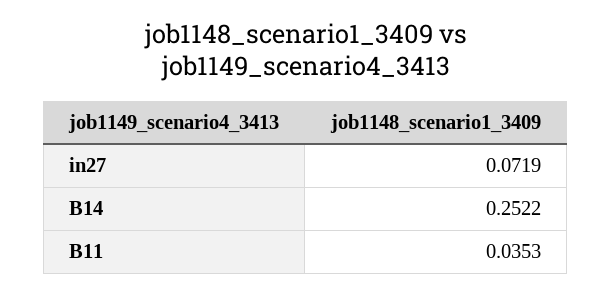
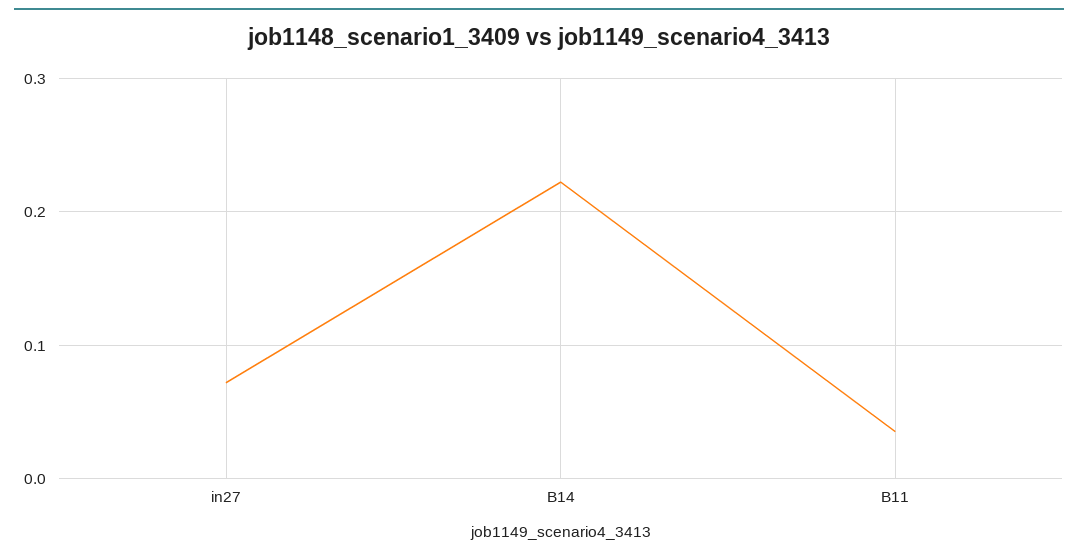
  {
    "in27": 0.0719,
-   "B14": 0.2522,
+   "B14": 0.22,
    "B11": 0.0353
  }

